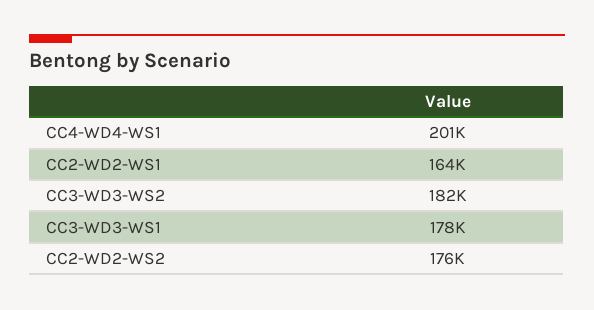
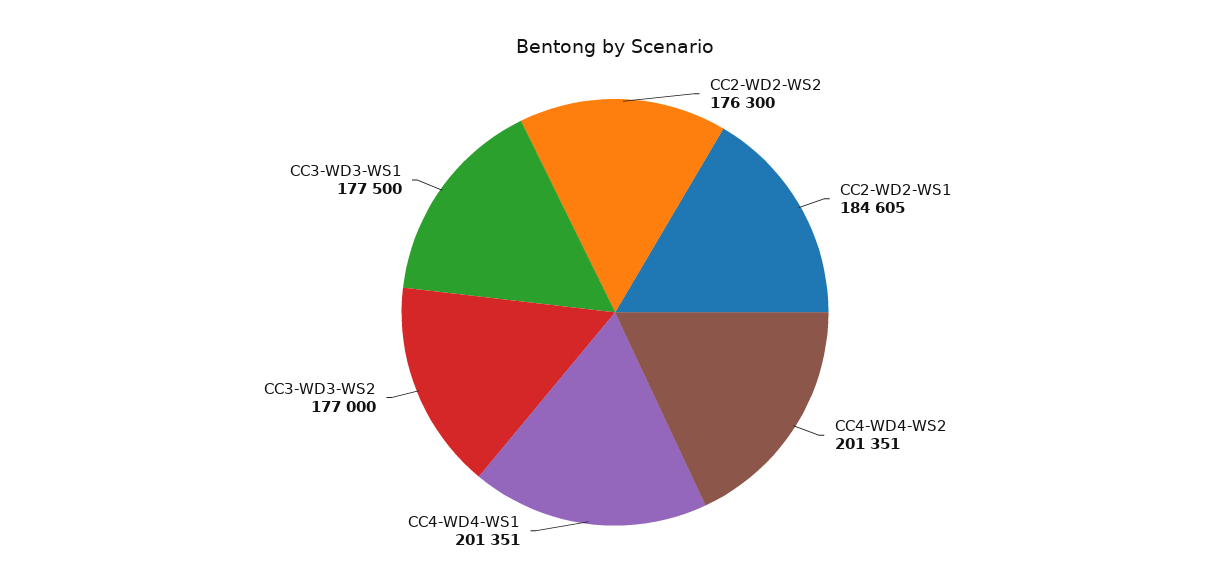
  {
    "CC4-WD4-WS1": 201351,
-   "CC2-WD2-WS1": 164000,
+   "CC2-WD2-WS1": 184605,
-   "CC3-WD3-WS2": 182000,
+   "CC3-WD3-WS2": 177000,
    "CC3-WD3-WS1": 177500,
-   "CC2-WD2-WS2": 176300
+   "CC2-WD2-WS2": 176300,
+   "CC4-WD4-WS2": 201351
  }

